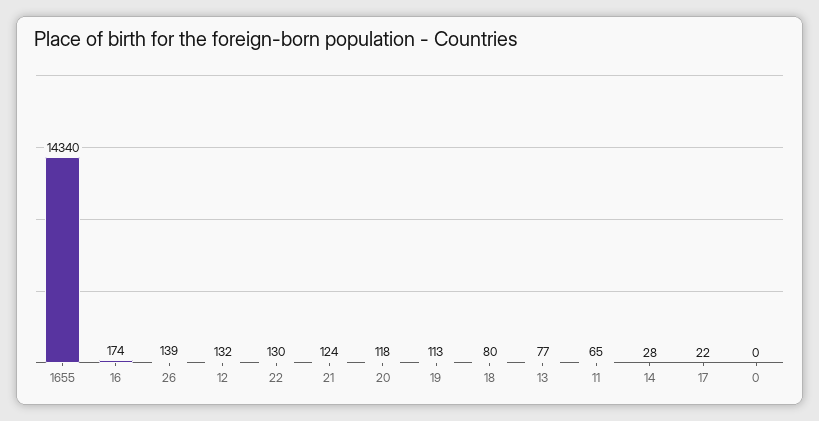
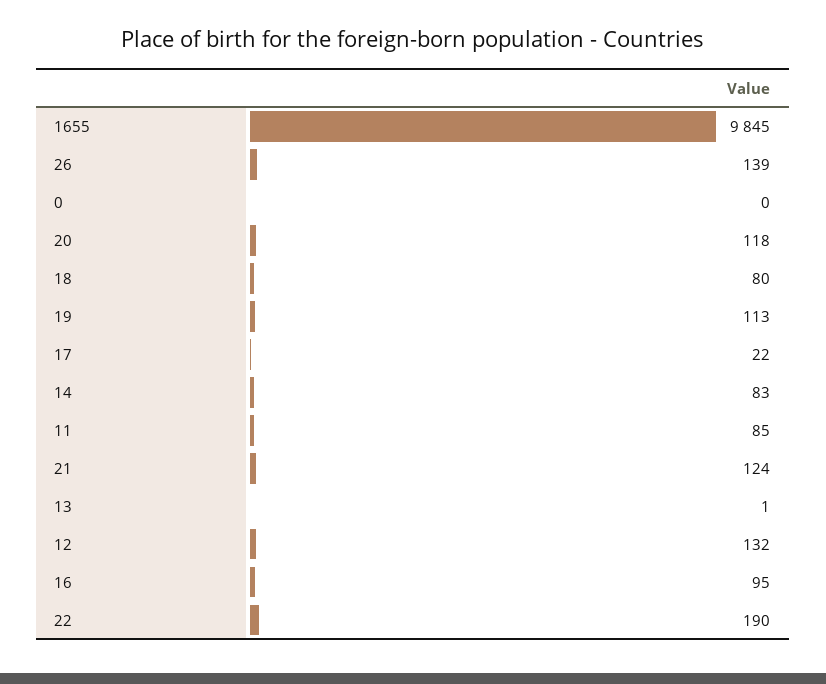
  {
-   "1655": 14340,
+   "1655": 9845,
-   "16": 174,
+   "16": 95,
    "26": 139,
    "12": 132,
-   "22": 130,
+   "22": 190,
    "21": 124,
    "20": 118,
    "19": 113,
    "18": 80,
-   "13": 77,
+   "13": 1,
-   "11": 65,
+   "11": 85,
-   "14": 28,
+   "14": 83,
    "17": 22,
    "0": 0
  }

